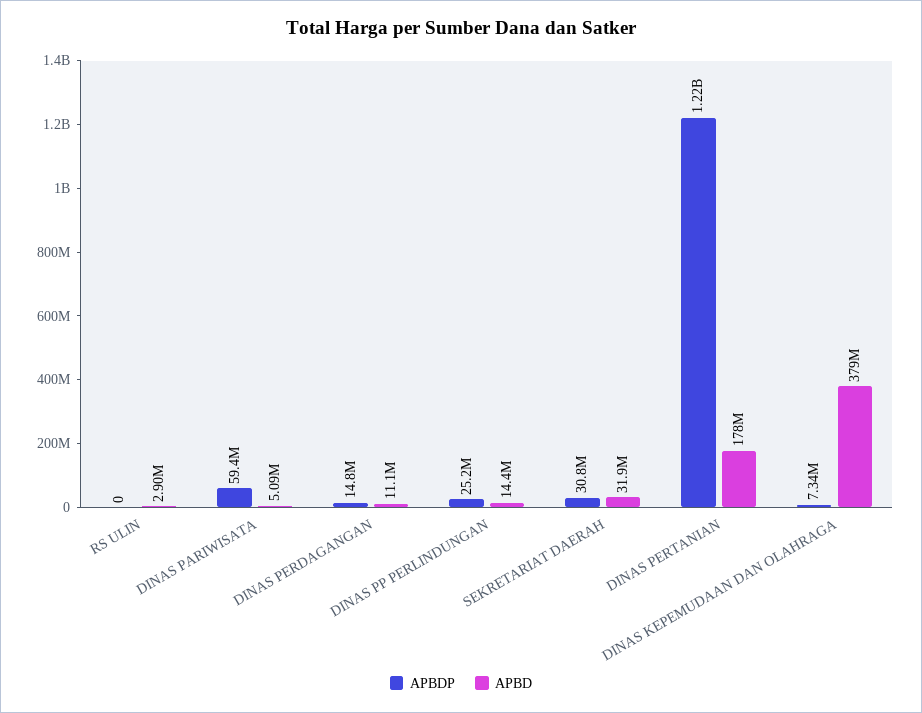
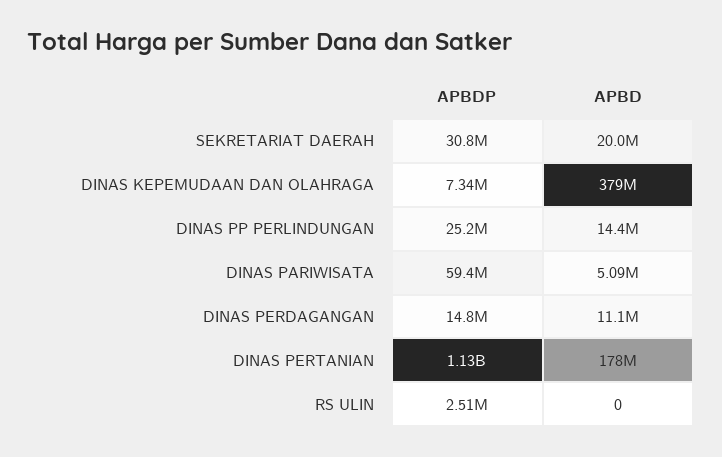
  {
    "APBDP": {
-     "RS ULIN": 0,
+     "RS ULIN": 2510000,
      "DINAS PARIWISATA": 59400000,
      "DINAS PERDAGANGAN": 14800000,
      "DINAS PP PERLINDUNGAN": 25200000,
      "SEKRETARIAT DAERAH": 30800000,
-     "DINAS PERTANIAN": 1220000000,
+     "DINAS PERTANIAN": 1130000000,
      "DINAS KEPEMUDAAN DAN OLAHRAGA": 7340000
    },
    "APBD": {
-     "RS ULIN": 2900000,
+     "RS ULIN": 0,
      "DINAS PARIWISATA": 5090000,
      "DINAS PERDAGANGAN": 11100000,
      "DINAS PP PERLINDUNGAN": 14400000,
-     "SEKRETARIAT DAERAH": 31900000,
+     "SEKRETARIAT DAERAH": 20000000,
      "DINAS PERTANIAN": 178000000,
      "DINAS KEPEMUDAAN DAN OLAHRAGA": 379000000
    }
  }

